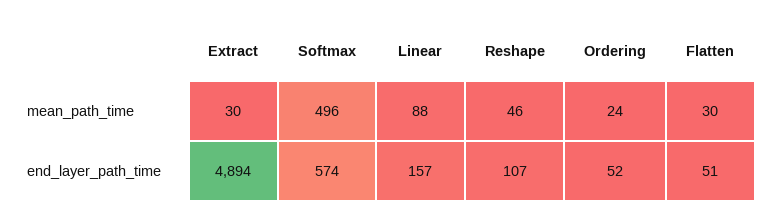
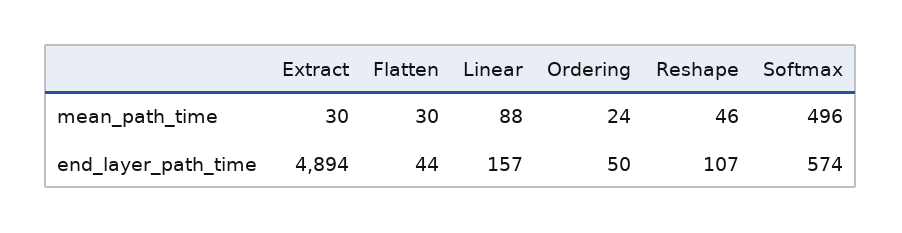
  {
    "Extract": {
      "mean_path_time": 30,
      "end_layer_path_time": 4894
    },
    "Softmax": {
      "mean_path_time": 496,
      "end_layer_path_time": 574
    },
    "Linear": {
      "mean_path_time": 88,
      "end_layer_path_time": 157
    },
    "Reshape": {
      "mean_path_time": 46,
      "end_layer_path_time": 107
    },
    "Ordering": {
      "mean_path_time": 24,
-     "end_layer_path_time": 52
+     "end_layer_path_time": 50
    },
    "Flatten": {
      "mean_path_time": 30,
-     "end_layer_path_time": 51
+     "end_layer_path_time": 44
    }
  }

